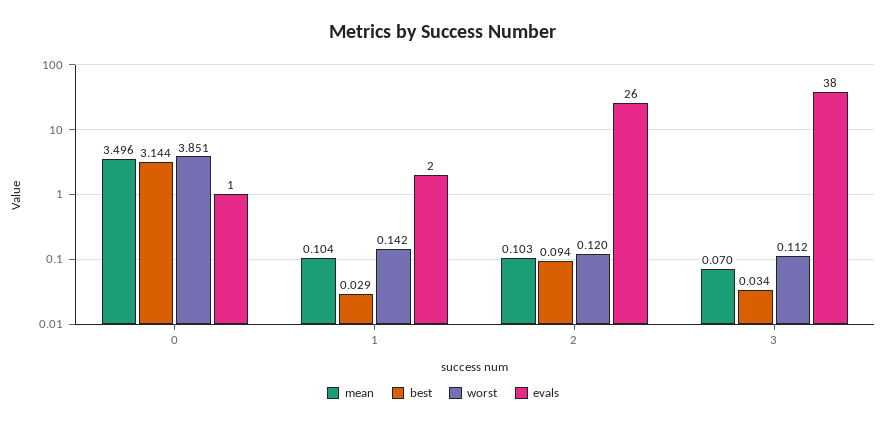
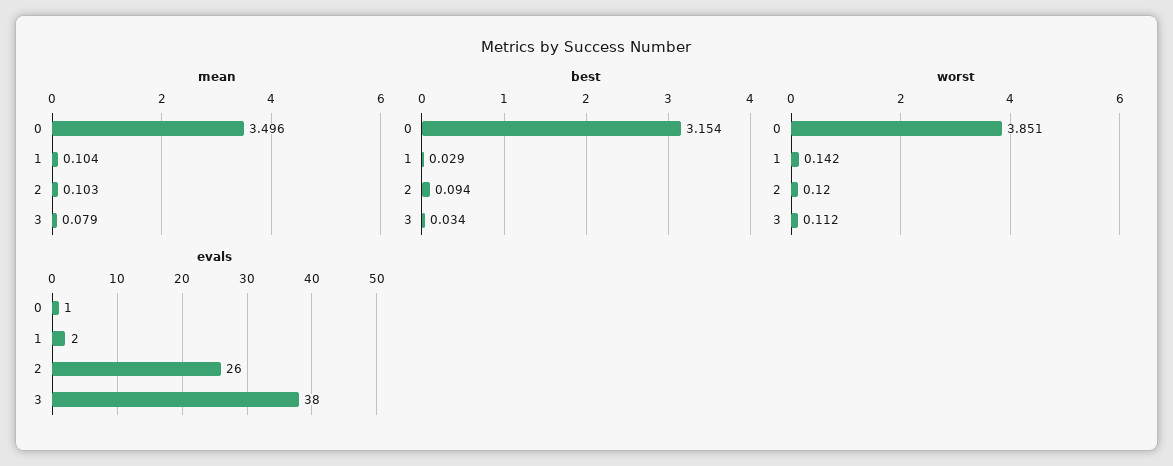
  {
    "mean": {
      "0": 3.496,
      "1": 0.104,
      "2": 0.103,
-     "3": 0.07
+     "3": 0.079
    },
    "best": {
-     "0": 3.144,
+     "0": 3.154,
      "1": 0.029,
      "2": 0.094,
      "3": 0.034
    },
    "worst": {
      "0": 3.851,
      "1": 0.142,
      "2": 0.12,
      "3": 0.112
    },
    "evals": {
      "0": 1,
      "1": 2,
      "2": 26,
      "3": 38
    }
  }

